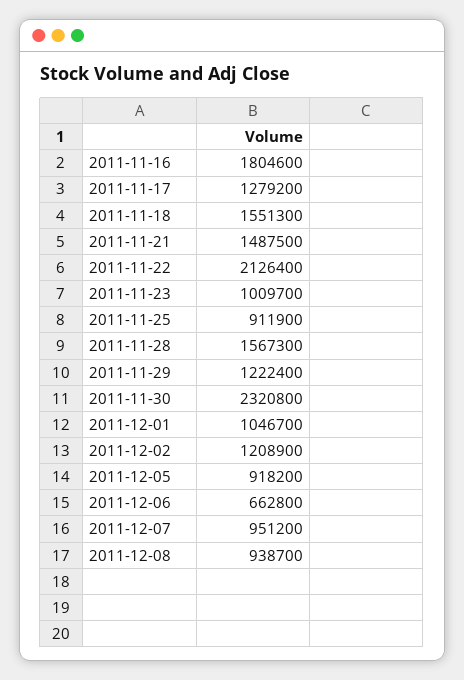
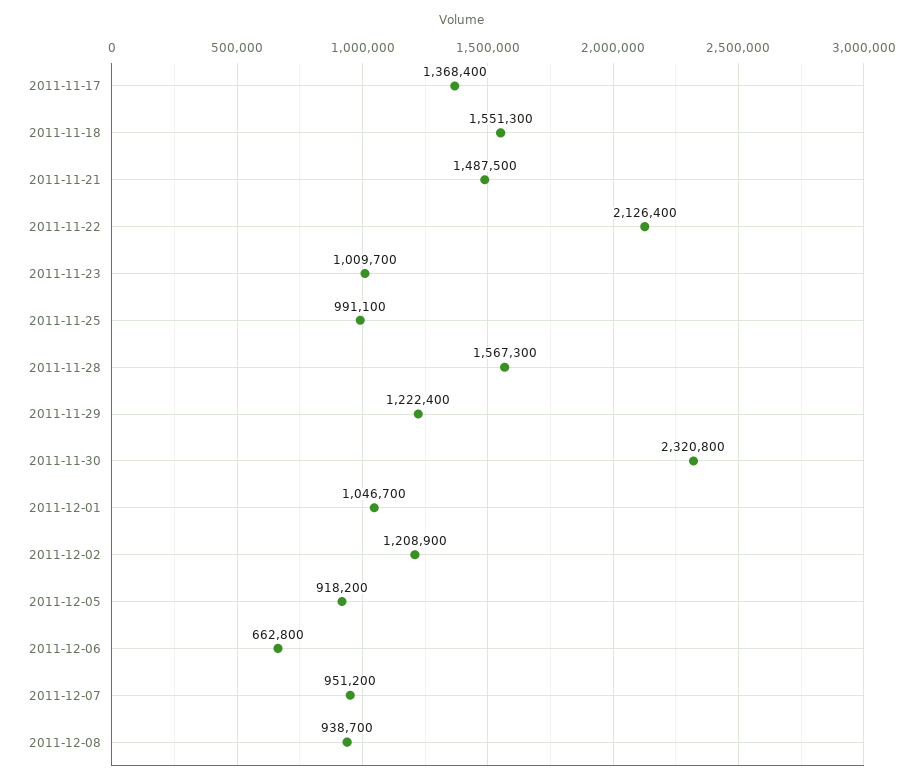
  {
-   "2011-11-16": 1804600,
-   "2011-11-17": 1279200,
+   "2011-11-17": 1368400,
    "2011-11-18": 1551300,
    "2011-11-21": 1487500,
    "2011-11-22": 2126400,
    "2011-11-23": 1009700,
-   "2011-11-25": 911900,
+   "2011-11-25": 991100,
    "2011-11-28": 1567300,
    "2011-11-29": 1222400,
    "2011-11-30": 2320800,
    "2011-12-01": 1046700,
    "2011-12-02": 1208900,
    "2011-12-05": 918200,
    "2011-12-06": 662800,
    "2011-12-07": 951200,
    "2011-12-08": 938700
  }

